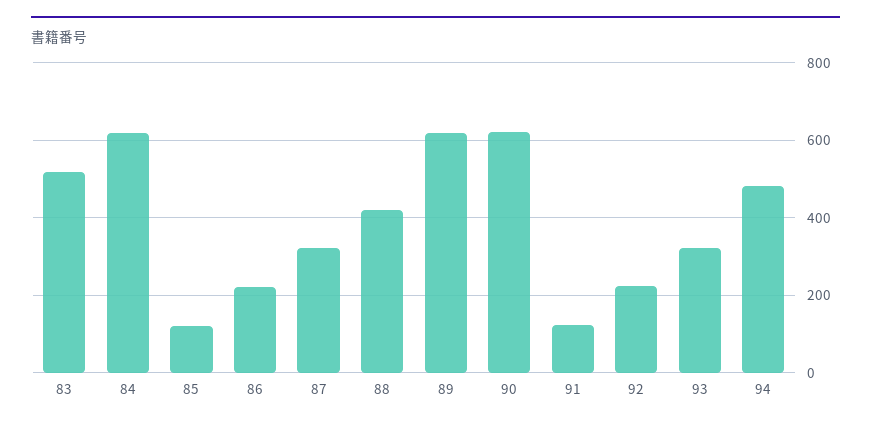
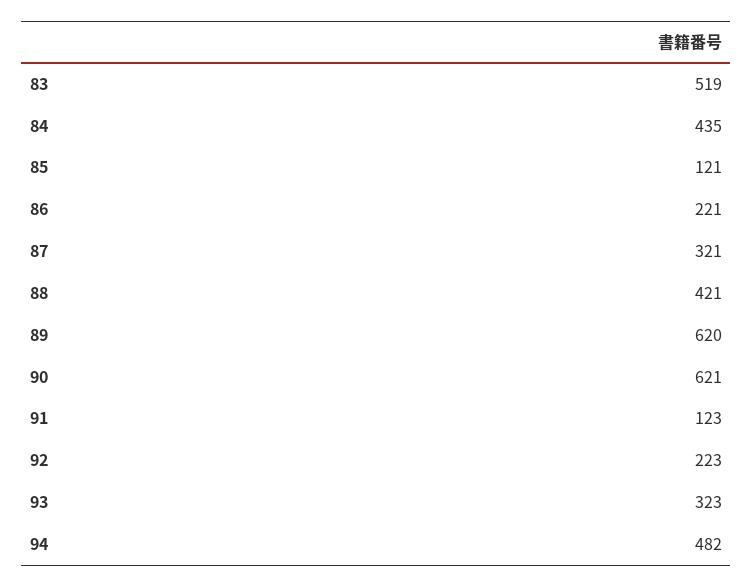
  {
    "83": 519,
-   "84": 620,
+   "84": 435,
    "85": 121,
    "86": 221,
    "87": 321,
    "88": 421,
    "89": 620,
    "90": 621,
    "91": 123,
    "92": 223,
    "93": 323,
    "94": 482
  }

